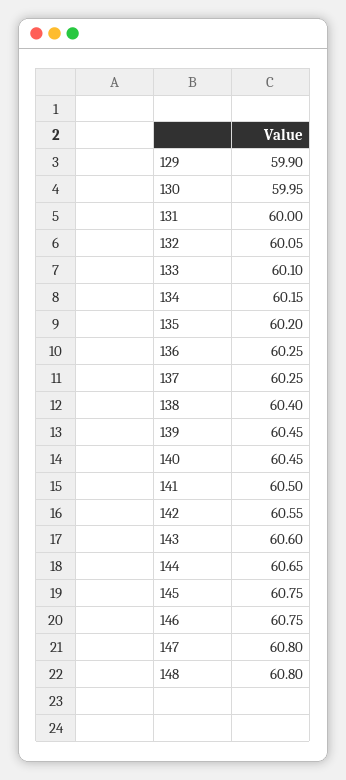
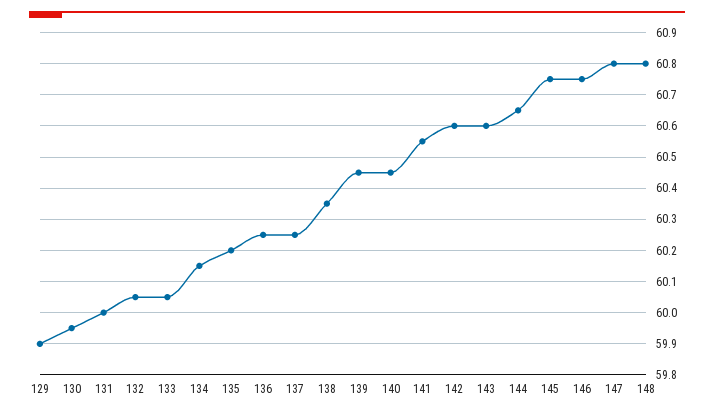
  {
    "129": 59.9,
    "130": 59.95,
    "131": 60,
    "132": 60.05,
-   "133": 60.1,
+   "133": 60.05,
    "134": 60.15,
    "135": 60.2,
    "136": 60.25,
    "137": 60.25,
-   "138": 60.4,
+   "138": 60.35,
    "139": 60.45,
    "140": 60.45,
-   "141": 60.5,
+   "141": 60.55,
-   "142": 60.55,
+   "142": 60.6,
    "143": 60.6,
    "144": 60.65,
    "145": 60.75,
    "146": 60.75,
    "147": 60.8,
    "148": 60.8
  }

